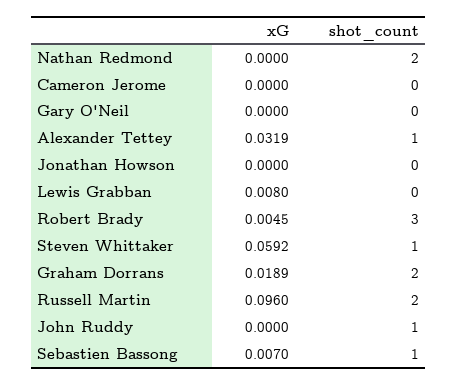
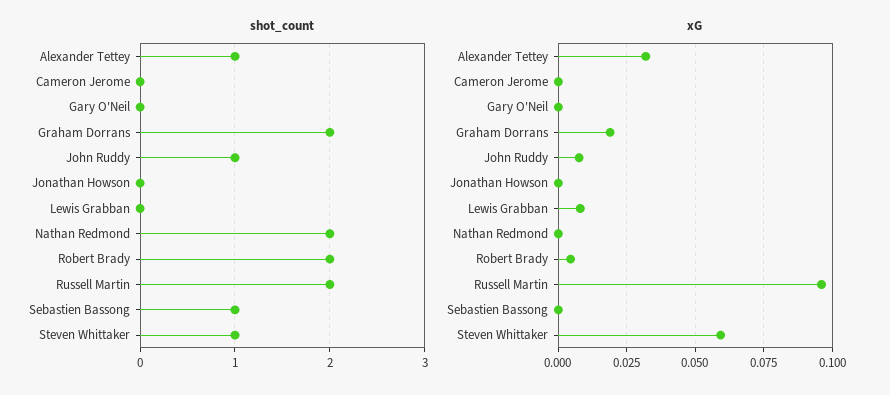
  {
    "xG": {
      "Nathan Redmond": 0,
      "Cameron Jerome": 0,
      "Gary O'Neil": 0,
      "Alexander Tettey": 0.0319,
      "Jonathan Howson": 0,
      "Lewis Grabban": 0.008,
      "Robert Brady": 0.0045,
      "Steven Whittaker": 0.0592,
      "Graham Dorrans": 0.0189,
      "Russell Martin": 0.096,
-     "John Ruddy": 0,
+     "John Ruddy": 0.0075,
-     "Sebastien Bassong": 0.007
+     "Sebastien Bassong": 0
    },
    "shot_count": {
      "Nathan Redmond": 2,
      "Cameron Jerome": 0,
      "Gary O'Neil": 0,
      "Alexander Tettey": 1,
      "Jonathan Howson": 0,
      "Lewis Grabban": 0,
-     "Robert Brady": 3,
+     "Robert Brady": 2,
      "Steven Whittaker": 1,
      "Graham Dorrans": 2,
      "Russell Martin": 2,
      "John Ruddy": 1,
      "Sebastien Bassong": 1
    }
  }

